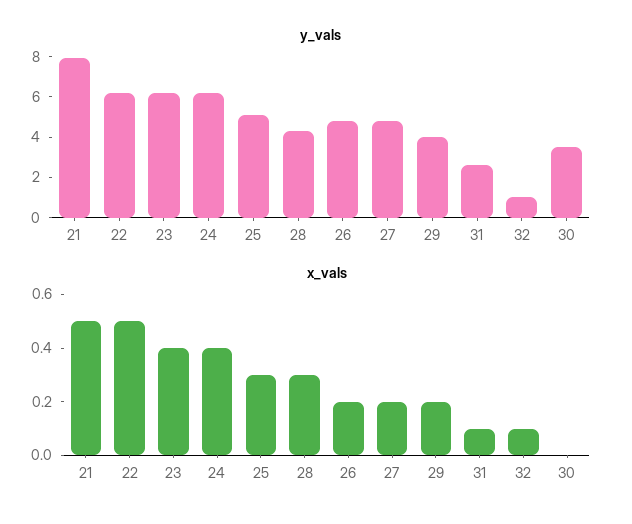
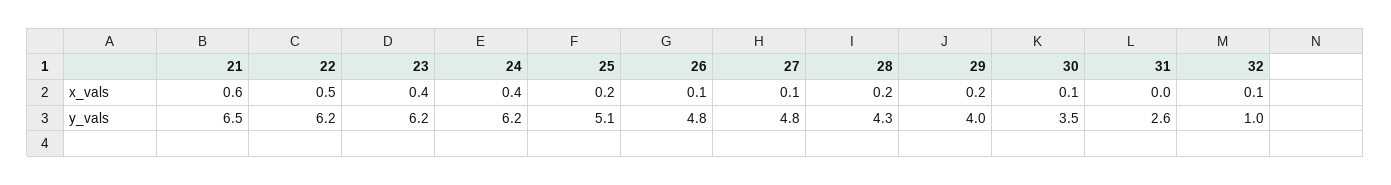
  {
    "y_vals": {
-     "21": 8,
+     "21": 6.5,
      "22": 6.2,
      "23": 6.2,
      "24": 6.2,
      "25": 5.1,
      "28": 4.3,
      "26": 4.8,
      "27": 4.8,
      "29": 4,
      "31": 2.6,
      "32": 1,
      "30": 3.5
    },
    "x_vals": {
-     "21": 0.5,
+     "21": 0.6,
      "22": 0.5,
      "23": 0.4,
      "24": 0.4,
-     "25": 0.3,
+     "25": 0.2,
-     "28": 0.3,
+     "28": 0.2,
-     "26": 0.2,
+     "26": 0.1,
-     "27": 0.2,
+     "27": 0.1,
      "29": 0.2,
-     "31": 0.1,
+     "31": 0,
      "32": 0.1,
-     "30": 0
+     "30": 0.1
    }
  }

